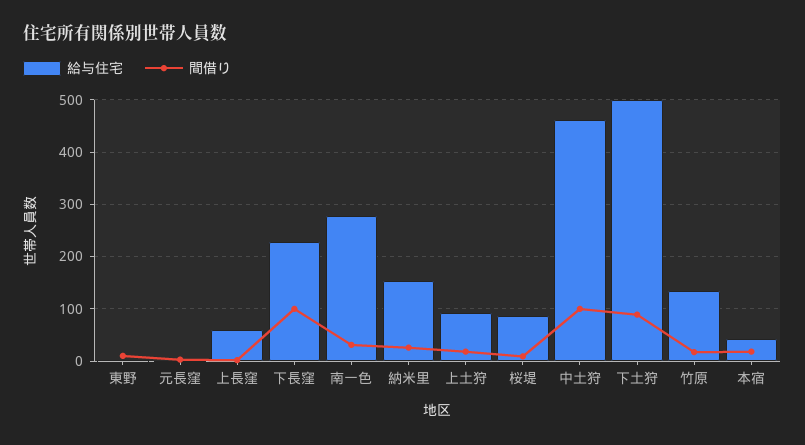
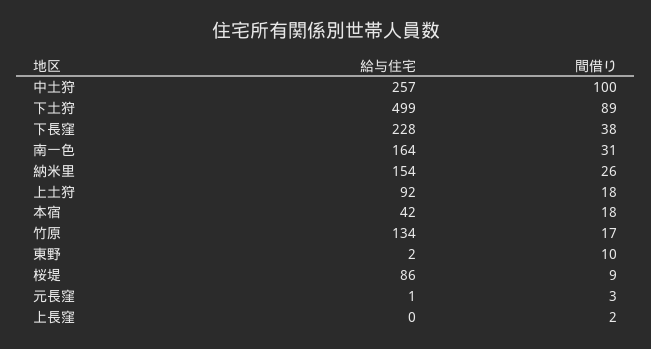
  {
    "給与住宅": {
      "東野": 2,
      "元長窪": 1,
-     "上長窪": 60,
+     "上長窪": 0,
      "下長窪": 228,
-     "南一色": 280,
+     "南一色": 164,
      "納米里": 154,
      "上土狩": 92,
      "桜堤": 86,
-     "中土狩": 460,
+     "中土狩": 257,
      "下土狩": 499,
      "竹原": 134,
      "本宿": 42
    },
    "間借り": {
      "東野": 10,
      "元長窪": 3,
      "上長窪": 2,
-     "下長窪": 100,
+     "下長窪": 38,
      "南一色": 31,
      "納米里": 26,
      "上土狩": 18,
      "桜堤": 9,
      "中土狩": 100,
      "下土狩": 89,
      "竹原": 17,
      "本宿": 18
    }
  }

